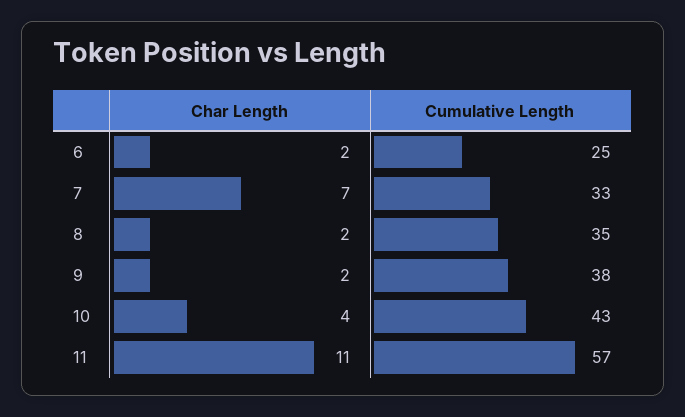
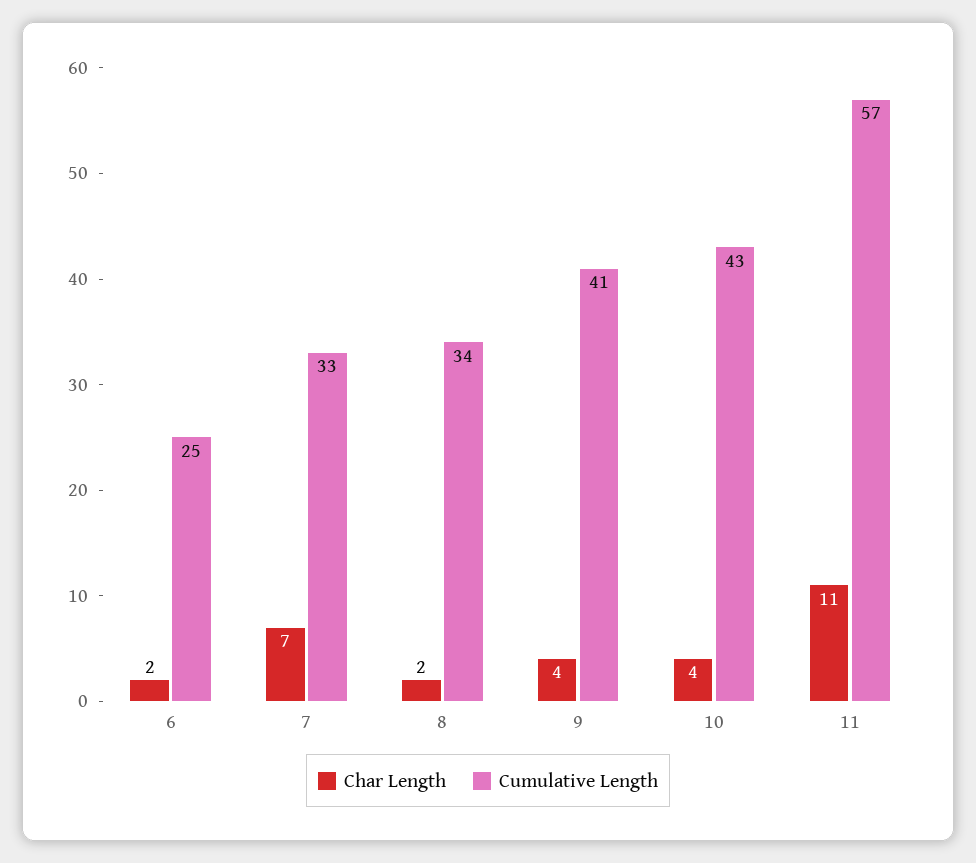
  {
    "Char Length": {
      "6": 2,
      "7": 7,
      "8": 2,
-     "9": 2,
+     "9": 4,
      "10": 4,
      "11": 11
    },
    "Cumulative Length": {
      "6": 25,
      "7": 33,
-     "8": 35,
+     "8": 34,
-     "9": 38,
+     "9": 41,
      "10": 43,
      "11": 57
    }
  }

